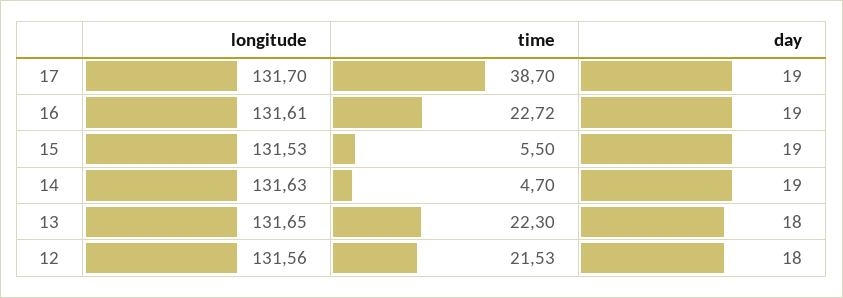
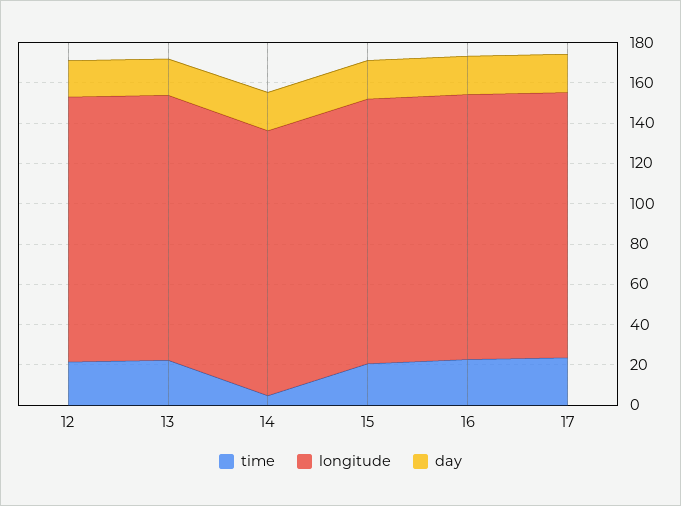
  {
    "longitude": {
      "17": 131.7,
      "16": 131.61,
      "15": 131.53,
      "14": 131.63,
      "13": 131.65,
      "12": 131.56
    },
    "time": {
-     "17": 38.7,
+     "17": 25,
      "16": 22.72,
-     "15": 5.5,
+     "15": 20,
      "14": 4.7,
      "13": 22.3,
      "12": 21.53
    },
    "day": {
      "17": 19,
      "16": 19,
      "15": 19,
      "14": 19,
      "13": 18,
      "12": 18
    }
  }

